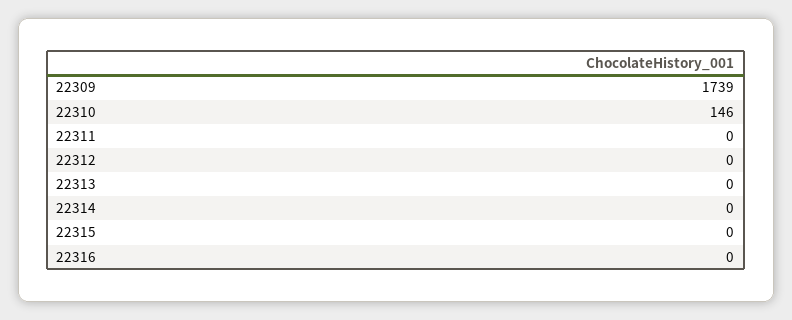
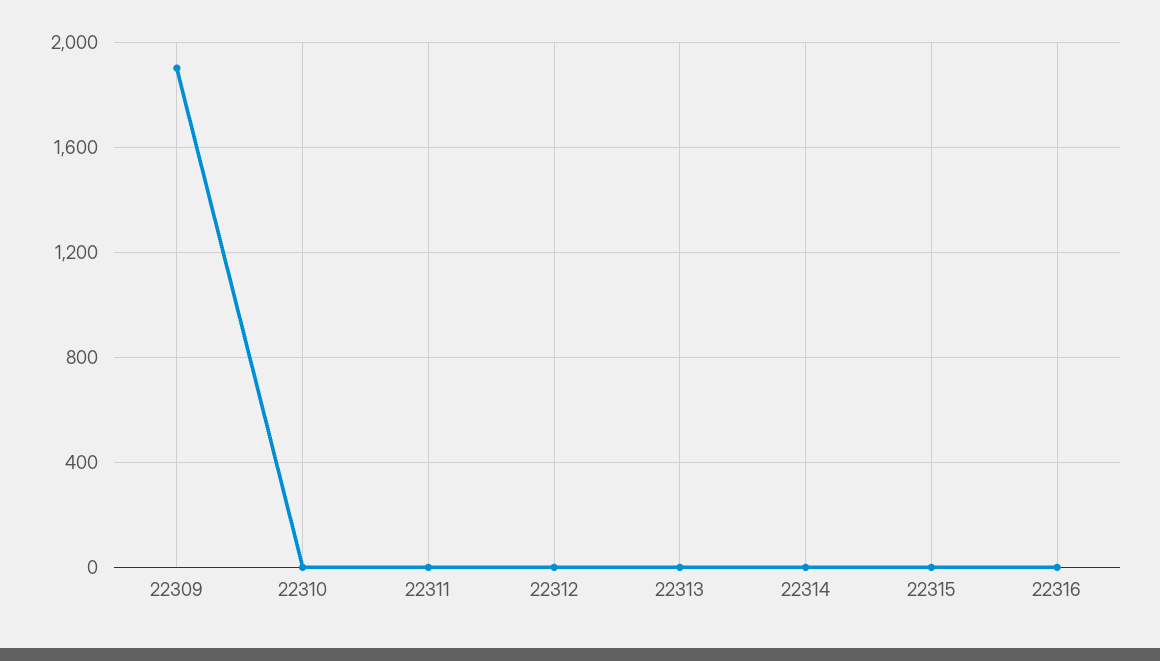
  {
-   "22309": 1739,
+   "22309": 1900,
-   "22310": 146,
+   "22310": 0,
    "22311": 0,
    "22312": 0,
    "22313": 0,
    "22314": 0,
    "22315": 0,
    "22316": 0
  }

